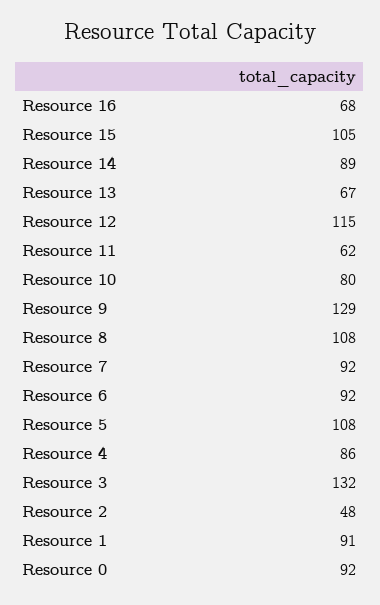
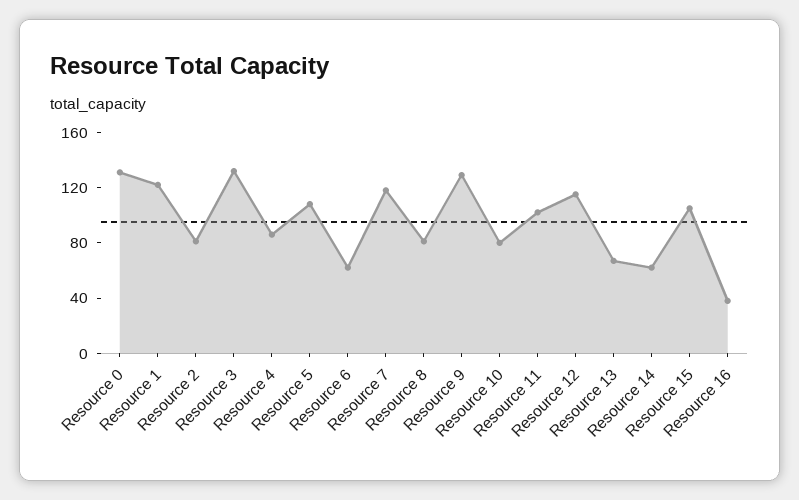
  {
-   "Resource 16": 68,
+   "Resource 16": 40,
    "Resource 15": 105,
-   "Resource 14": 89,
+   "Resource 14": 60,
    "Resource 13": 67,
    "Resource 12": 115,
-   "Resource 11": 62,
+   "Resource 11": 100,
    "Resource 10": 80,
    "Resource 9": 129,
-   "Resource 8": 108,
+   "Resource 8": 80,
-   "Resource 7": 92,
+   "Resource 7": 120,
-   "Resource 6": 92,
+   "Resource 6": 60,
    "Resource 5": 108,
    "Resource 4": 86,
    "Resource 3": 132,
-   "Resource 2": 48,
+   "Resource 2": 80,
-   "Resource 1": 91,
+   "Resource 1": 120,
-   "Resource 0": 92
+   "Resource 0": 130
  }

